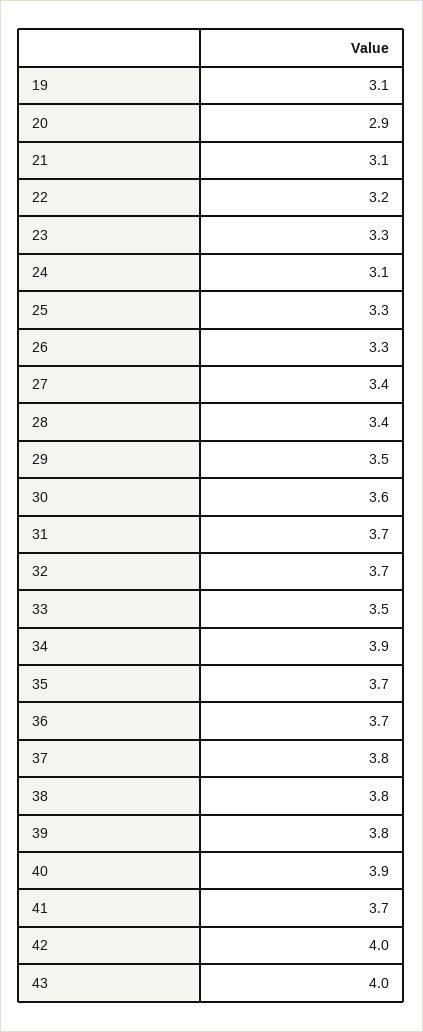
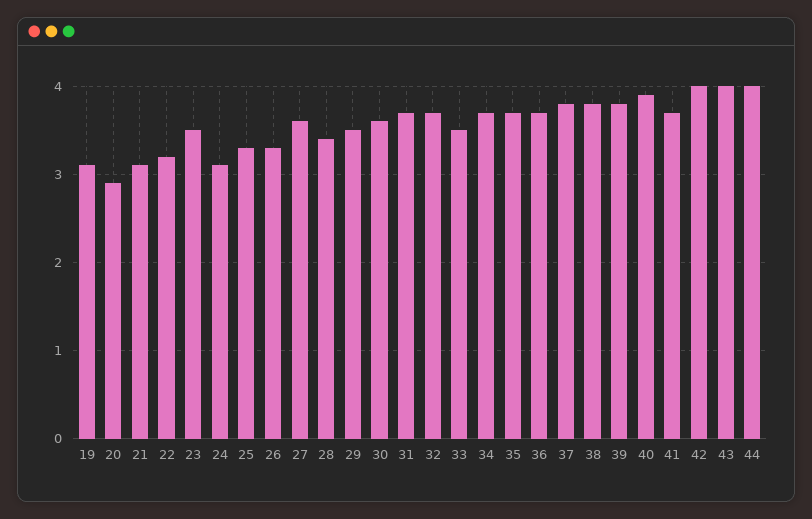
  {
    "19": 3.1,
    "20": 2.9,
    "21": 3.1,
    "22": 3.2,
-   "23": 3.3,
+   "23": 3.5,
    "24": 3.1,
    "25": 3.3,
    "26": 3.3,
-   "27": 3.4,
+   "27": 3.6,
    "28": 3.4,
    "29": 3.5,
    "30": 3.6,
    "31": 3.7,
    "32": 3.7,
    "33": 3.5,
-   "34": 3.9,
+   "34": 3.7,
    "35": 3.7,
    "36": 3.7,
    "37": 3.8,
    "38": 3.8,
    "39": 3.8,
    "40": 3.9,
    "41": 3.7,
    "42": 4,
-   "43": 4
+   "43": 4,
+   "44": 4
  }

